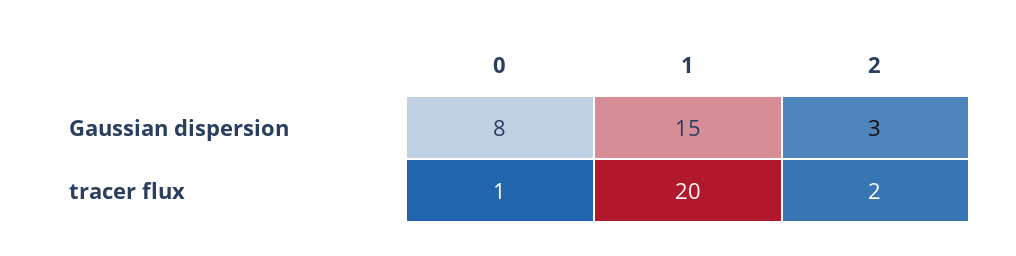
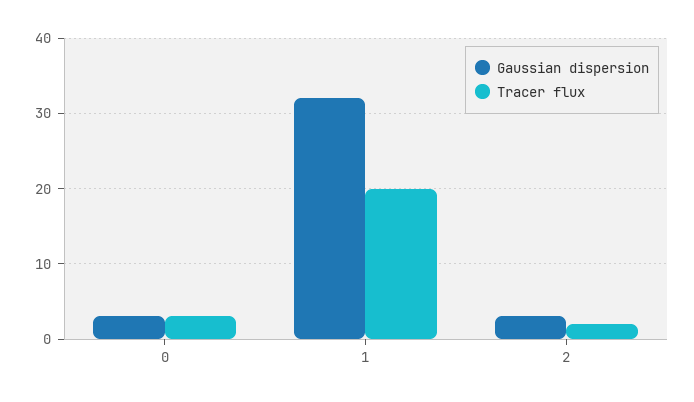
  {
    "Gaussian dispersion": {
-     "0": 8,
+     "0": 3,
-     "1": 15,
+     "1": 32,
      "2": 3
    },
    "tracer flux": {
-     "0": 1,
+     "0": 3,
      "1": 20,
      "2": 2
    }
  }

